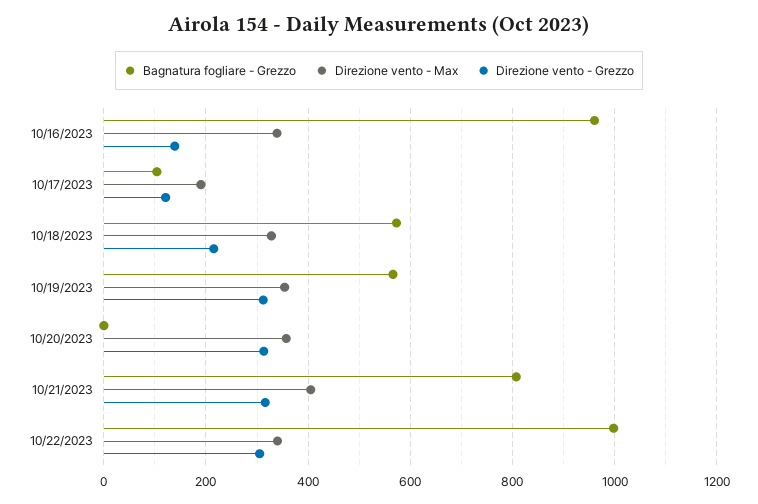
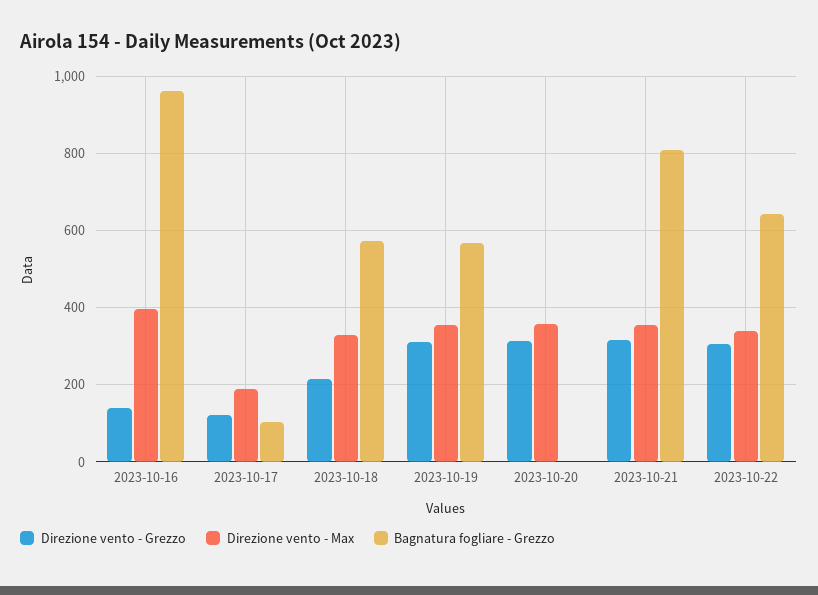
  {
    "Bagnatura fogliare - Grezzo": {
      "10/16/2023": 960,
      "10/17/2023": 100,
      "10/18/2023": 580,
      "10/19/2023": 560,
      "10/20/2023": 0,
      "10/21/2023": 800,
-     "10/22/2023": 1000
+     "10/22/2023": 640
    },
    "Direzione vento - Max": {
-     "10/16/2023": 340,
+     "10/16/2023": 400,
      "10/17/2023": 200,
      "10/18/2023": 320,
      "10/19/2023": 360,
      "10/20/2023": 360,
-     "10/21/2023": 400,
+     "10/21/2023": 360,
      "10/22/2023": 340
    },
    "Direzione vento - Grezzo": {
      "10/16/2023": 140,
      "10/17/2023": 120,
      "10/18/2023": 220,
      "10/19/2023": 320,
      "10/20/2023": 320,
      "10/21/2023": 320,
      "10/22/2023": 300
    }
  }

